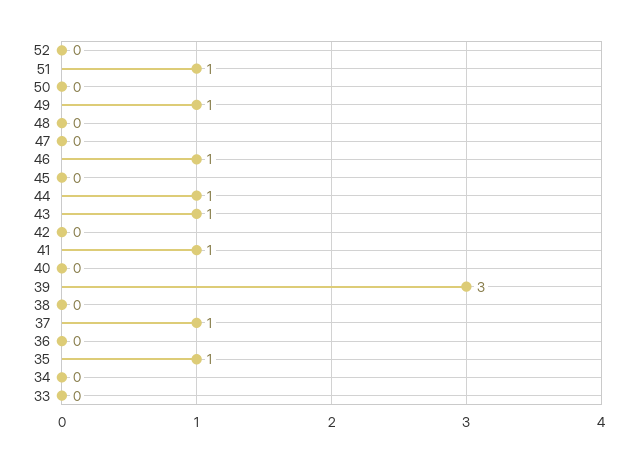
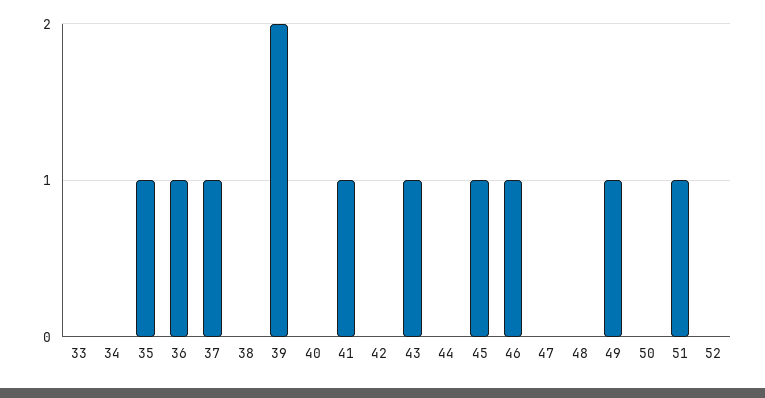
  {
    "52": 0,
    "51": 1,
    "50": 0,
    "49": 1,
    "48": 0,
    "47": 0,
    "46": 1,
-   "45": 0,
+   "45": 1,
-   "44": 1,
+   "44": 0,
    "43": 1,
    "42": 0,
    "41": 1,
    "40": 0,
-   "39": 3,
+   "39": 2,
    "38": 0,
    "37": 1,
-   "36": 0,
+   "36": 1,
    "35": 1,
    "34": 0,
    "33": 0
  }

